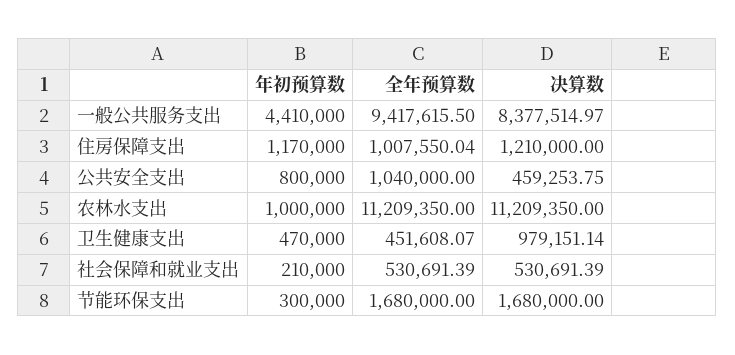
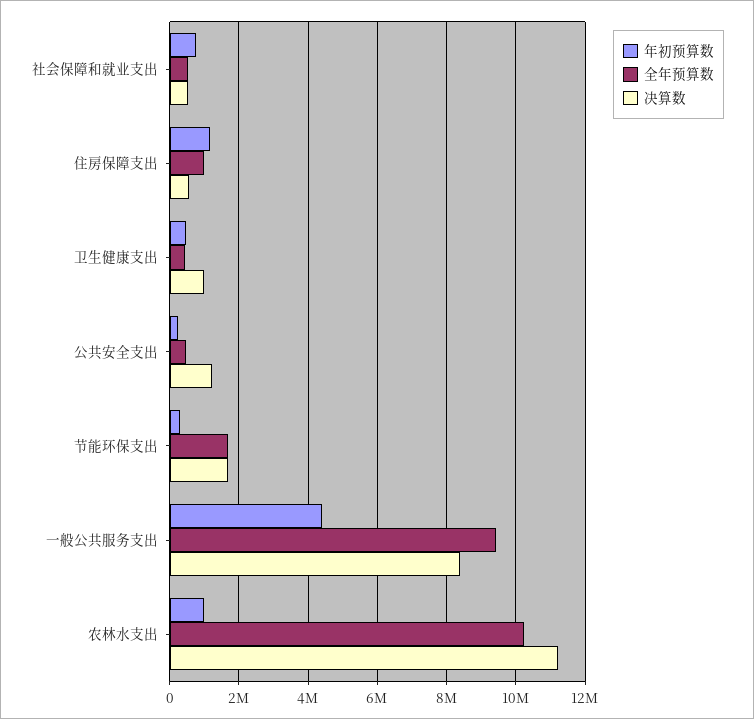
  {
    "年初预算数": {
      "一般公共服务支出": 4410000,
      "住房保障支出": 1170000,
-     "公共安全支出": 800000,
+     "公共安全支出": 200000,
      "农林水支出": 1000000,
      "卫生健康支出": 470000,
-     "社会保障和就业支出": 210000,
+     "社会保障和就业支出": 800000,
      "节能环保支出": 300000
    },
    "全年预算数": {
      "一般公共服务支出": 9417615.5,
      "住房保障支出": 1007550.04,
-     "公共安全支出": 1040000,
+     "公共安全支出": 400000,
-     "农林水支出": 11209350,
+     "农林水支出": 10200000,
      "卫生健康支出": 451608.07,
      "社会保障和就业支出": 530691.39,
      "节能环保支出": 1680000
    },
    "决算数": {
      "一般公共服务支出": 8377514.97,
-     "住房保障支出": 1210000,
+     "住房保障支出": 600000,
-     "公共安全支出": 459253.75,
+     "公共安全支出": 1200000,
      "农林水支出": 11209350,
      "卫生健康支出": 979151.14,
      "社会保障和就业支出": 530691.39,
      "节能环保支出": 1680000
    }
  }

